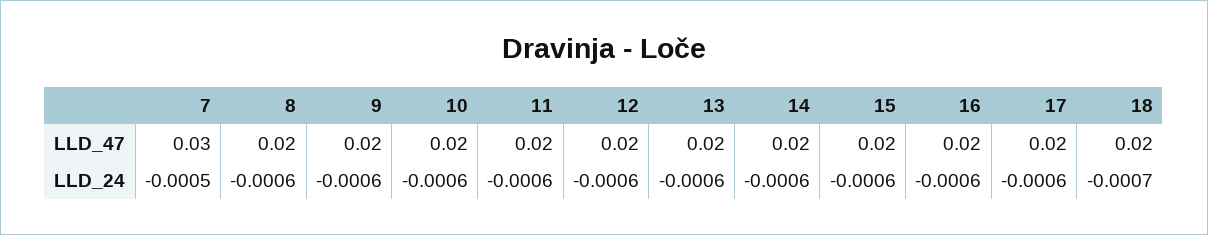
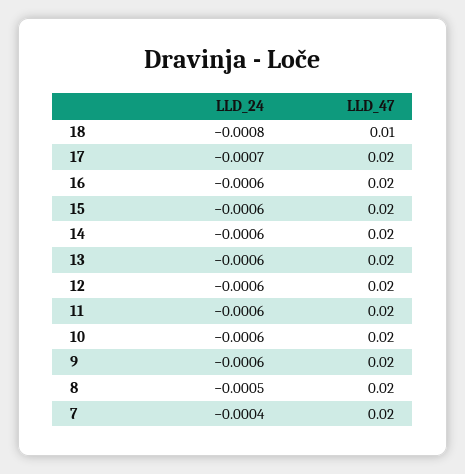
  {
    "7": {
-     "LLD_47": 0.03,
+     "LLD_47": 0.02,
-     "LLD_24": -0.0005
+     "LLD_24": -0.0004
    },
    "8": {
      "LLD_47": 0.02,
-     "LLD_24": -0.0006
+     "LLD_24": -0.0005
    },
    "9": {
      "LLD_47": 0.02,
      "LLD_24": -0.0006
    },
    "10": {
      "LLD_47": 0.02,
      "LLD_24": -0.0006
    },
    "11": {
      "LLD_47": 0.02,
      "LLD_24": -0.0006
    },
    "12": {
      "LLD_47": 0.02,
      "LLD_24": -0.0006
    },
    "13": {
      "LLD_47": 0.02,
      "LLD_24": -0.0006
    },
    "14": {
      "LLD_47": 0.02,
      "LLD_24": -0.0006
    },
    "15": {
      "LLD_47": 0.02,
      "LLD_24": -0.0006
    },
    "16": {
      "LLD_47": 0.02,
      "LLD_24": -0.0006
    },
    "17": {
      "LLD_47": 0.02,
-     "LLD_24": -0.0006
+     "LLD_24": -0.0007
    },
    "18": {
-     "LLD_47": 0.02,
+     "LLD_47": 0.01,
-     "LLD_24": -0.0007
+     "LLD_24": -0.0008
    }
  }

